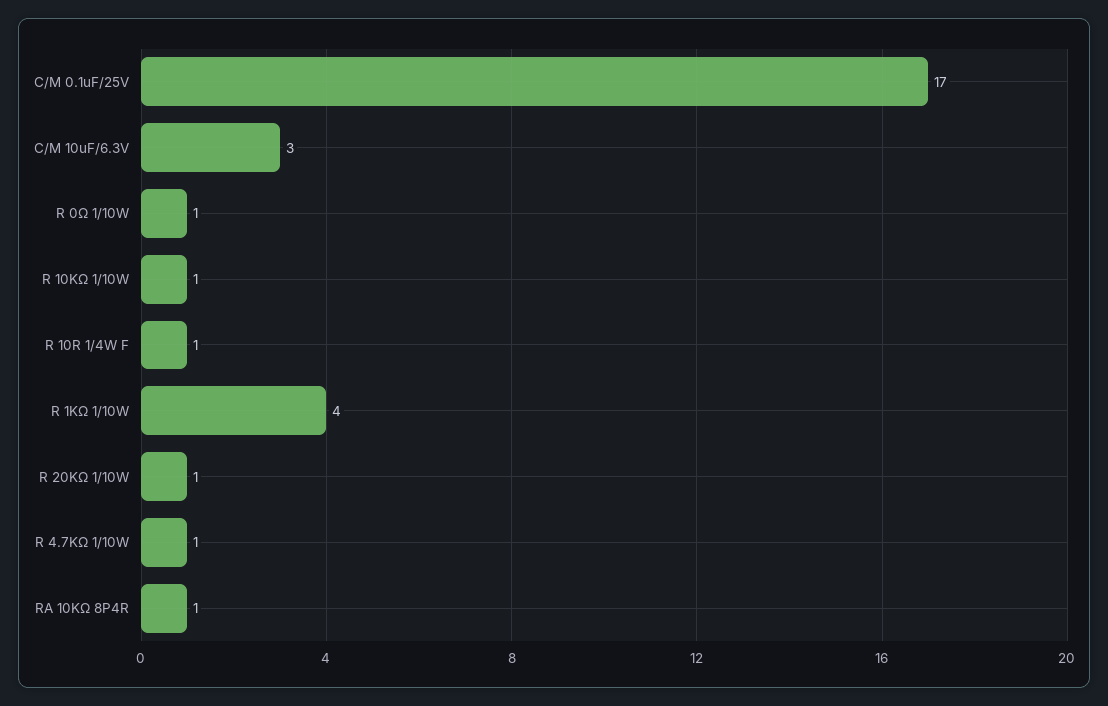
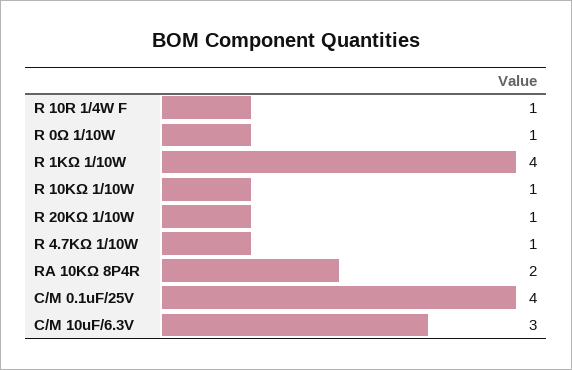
  {
-   "C/M 0.1uF/25V": 17,
+   "C/M 0.1uF/25V": 4,
    "C/M 10uF/6.3V": 3,
    "R 0Ω 1/10W": 1,
    "R 10KΩ 1/10W": 1,
    "R 10R 1/4W F": 1,
    "R 1KΩ 1/10W": 4,
    "R 20KΩ 1/10W": 1,
    "R 4.7KΩ 1/10W": 1,
-   "RA 10KΩ 8P4R": 1
+   "RA 10KΩ 8P4R": 2
  }

